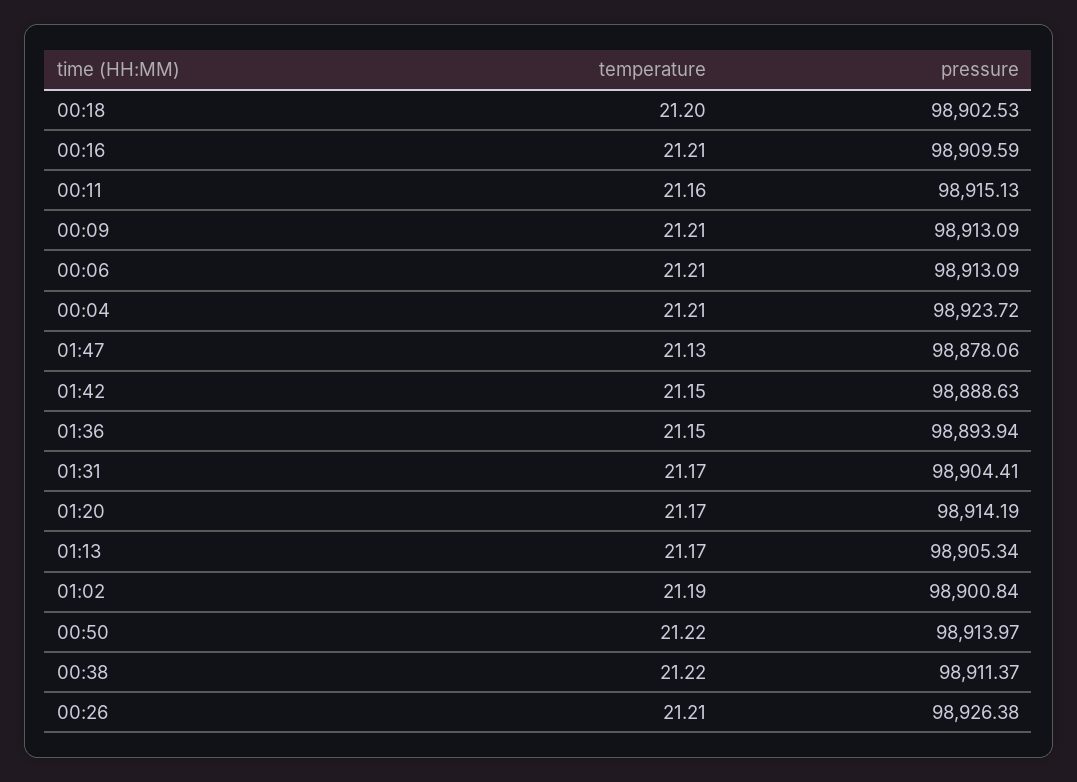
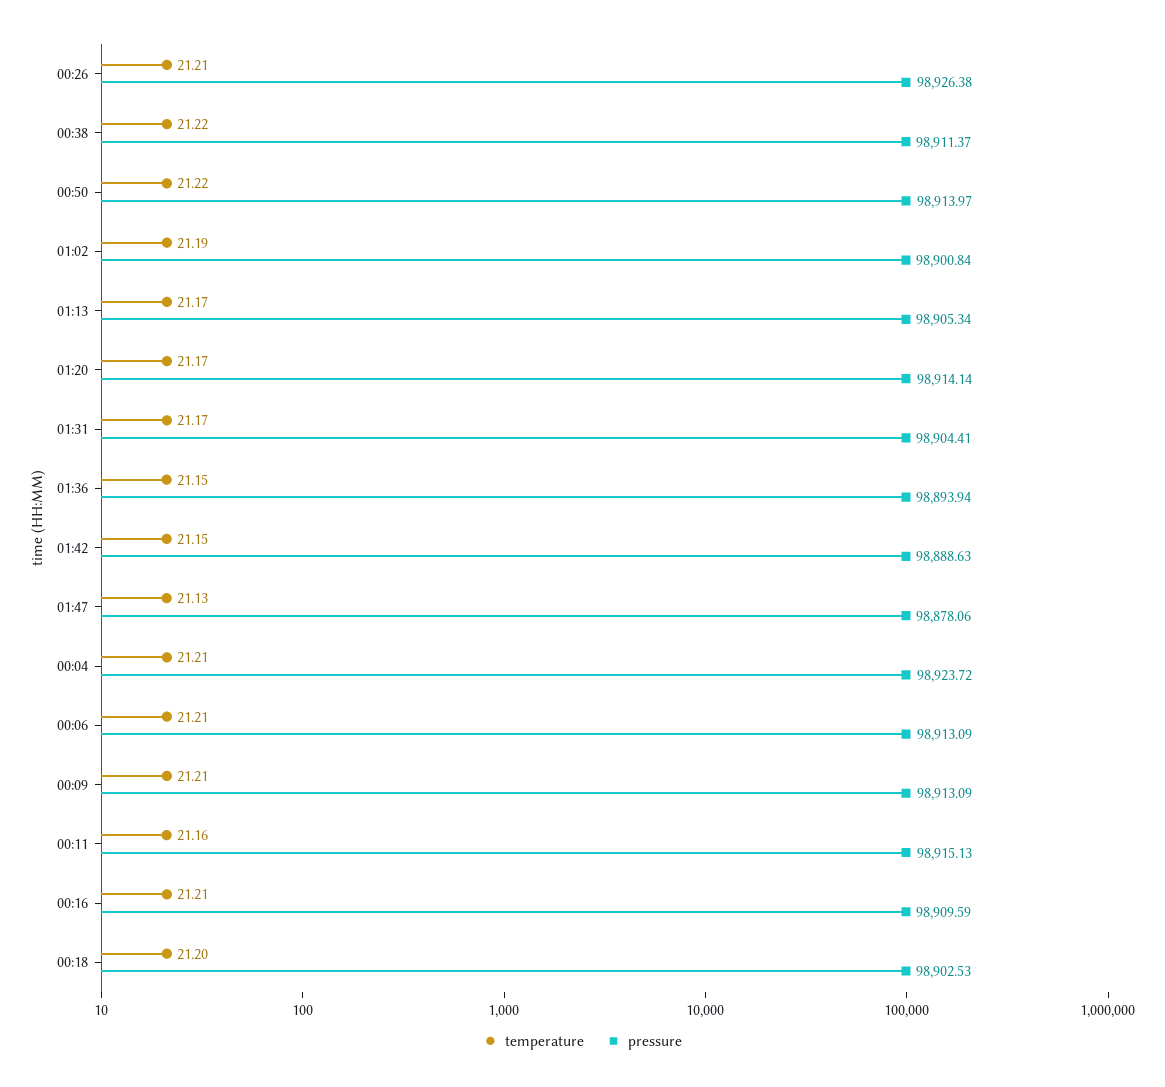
  {
    "temperature": {
      "00:18": 21.2,
      "00:16": 21.21,
      "00:11": 21.16,
      "00:09": 21.21,
      "00:06": 21.21,
      "00:04": 21.21,
      "01:47": 21.13,
      "01:42": 21.15,
      "01:36": 21.15,
      "01:31": 21.17,
      "01:20": 21.17,
      "01:13": 21.17,
      "01:02": 21.19,
      "00:50": 21.22,
      "00:38": 21.22,
      "00:26": 21.21
    },
    "pressure": {
      "00:18": 98902.53,
      "00:16": 98909.59,
      "00:11": 98915.13,
      "00:09": 98913.09,
      "00:06": 98913.09,
      "00:04": 98923.72,
      "01:47": 98878.06,
      "01:42": 98888.63,
      "01:36": 98893.94,
      "01:31": 98904.41,
-     "01:20": 98914.19,
+     "01:20": 98914.14,
      "01:13": 98905.34,
      "01:02": 98900.84,
      "00:50": 98913.97,
      "00:38": 98911.37,
      "00:26": 98926.38
    }
  }

